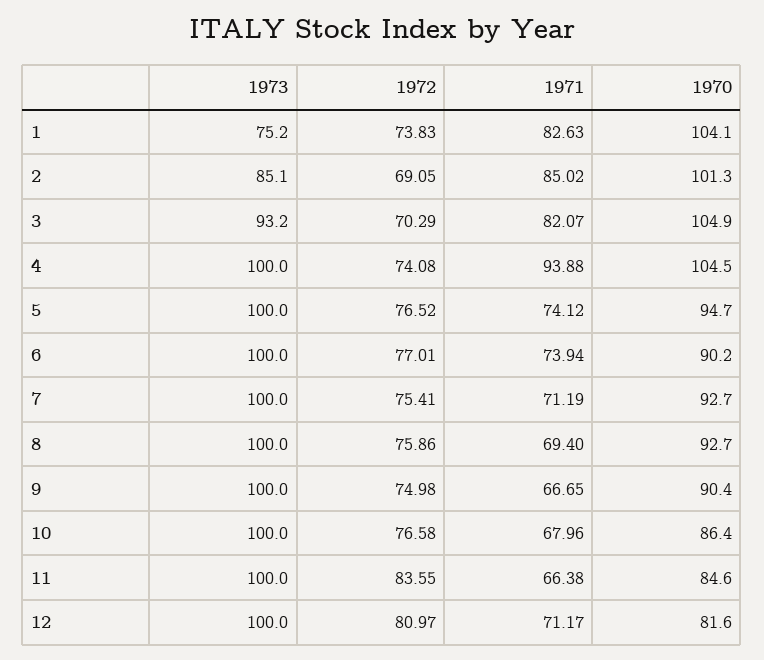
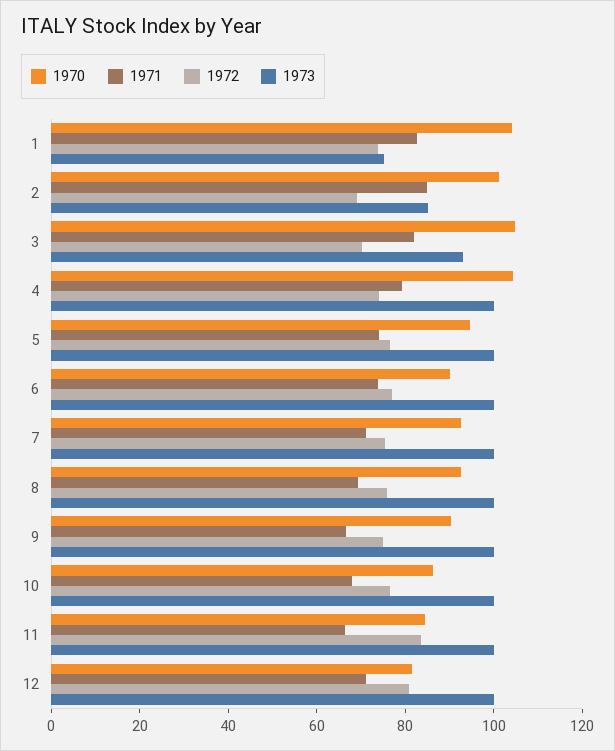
  {
    "1973": {
      "1": 75.2,
      "2": 85.1,
      "3": 93.2,
      "4": 100,
      "5": 100,
      "6": 100,
      "7": 100,
      "8": 100,
      "9": 100,
      "10": 100,
      "11": 100,
      "12": 100
    },
    "1972": {
      "1": 73.83,
      "2": 69.05,
      "3": 70.29,
      "4": 74.08,
      "5": 76.52,
      "6": 77.01,
      "7": 75.41,
      "8": 75.86,
      "9": 74.98,
      "10": 76.58,
      "11": 83.55,
      "12": 80.97
    },
    "1971": {
      "1": 82.63,
      "2": 85.02,
      "3": 82.07,
-     "4": 93.88,
+     "4": 80,
      "5": 74.12,
      "6": 73.94,
      "7": 71.19,
      "8": 69.4,
      "9": 66.65,
      "10": 67.96,
      "11": 66.38,
      "12": 71.17
    },
    "1970": {
      "1": 104.1,
      "2": 101.3,
      "3": 104.9,
      "4": 104.5,
      "5": 94.7,
      "6": 90.2,
      "7": 92.7,
      "8": 92.7,
      "9": 90.4,
      "10": 86.4,
      "11": 84.6,
      "12": 81.6
    }
  }

